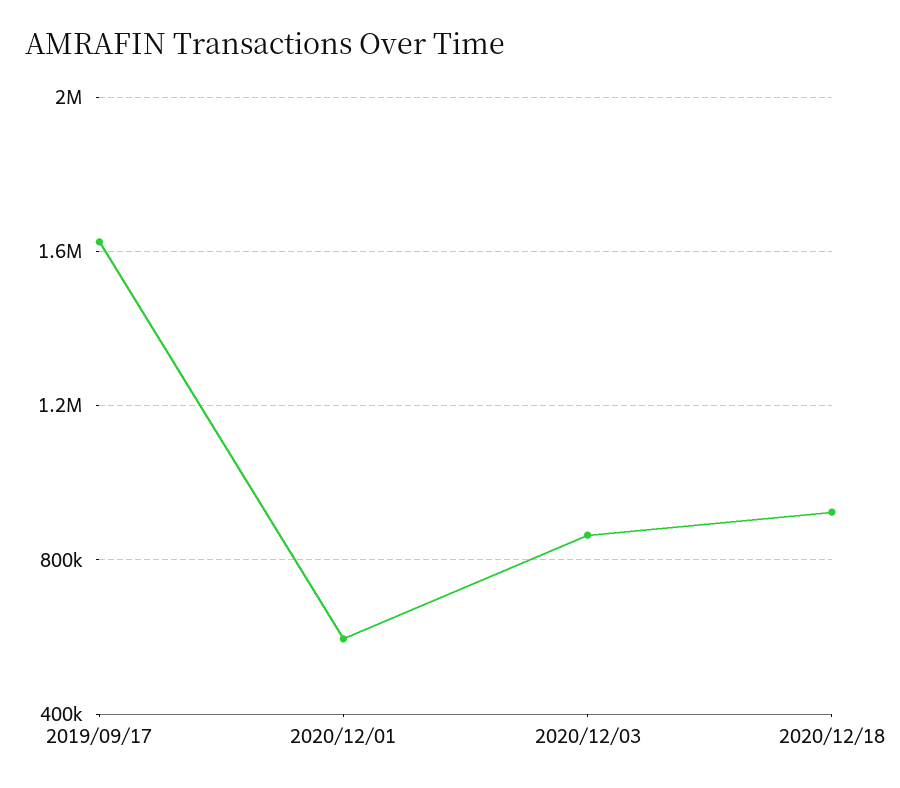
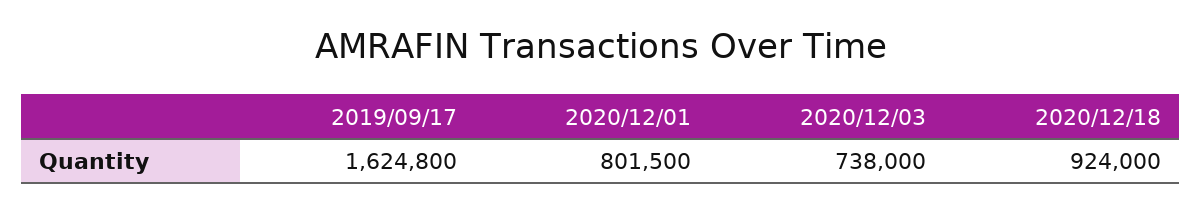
  {
    "2019/09/17": 1624800,
-   "2020/12/01": 600000,
+   "2020/12/01": 801500,
-   "2020/12/03": 850000,
+   "2020/12/03": 738000,
    "2020/12/18": 924000
  }

